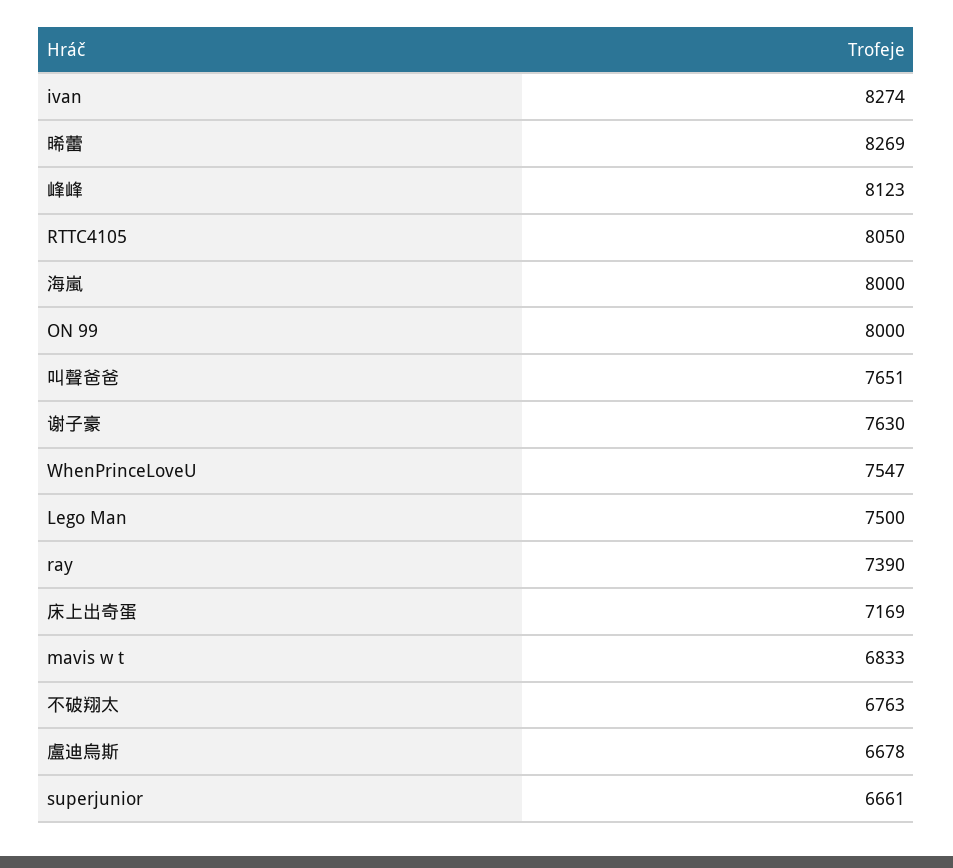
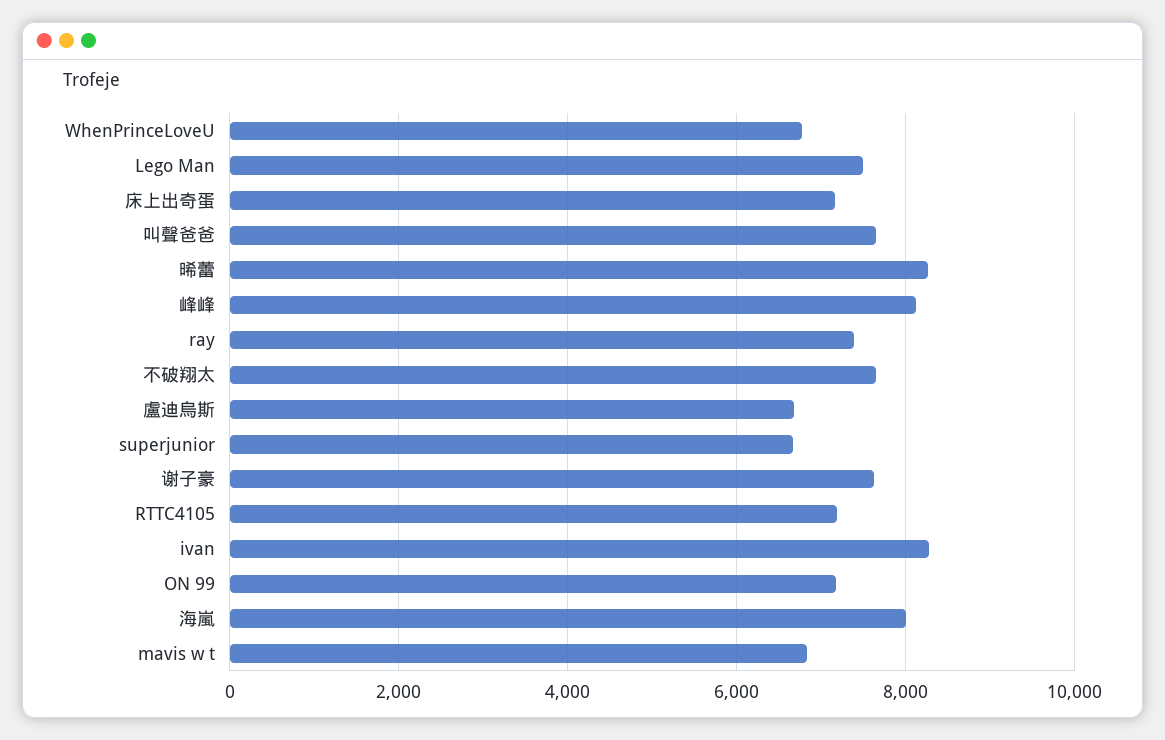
  {
    "ivan": 8274,
    "晞蕾": 8269,
    "峰峰": 8123,
-   "RTTC4105": 8050,
+   "RTTC4105": 7200,
    "海嵐": 8000,
-   "ON 99": 8000,
+   "ON 99": 7200,
    "叫聲爸爸": 7651,
    "谢子豪": 7630,
-   "WhenPrinceLoveU": 7547,
+   "WhenPrinceLoveU": 6800,
    "Lego Man": 7500,
    "ray": 7390,
    "床上出奇蛋": 7169,
    "mavis w t": 6833,
-   "不破翔太": 6763,
+   "不破翔太": 7600,
    "盧迪烏斯": 6678,
    "superjunior": 6661
  }

